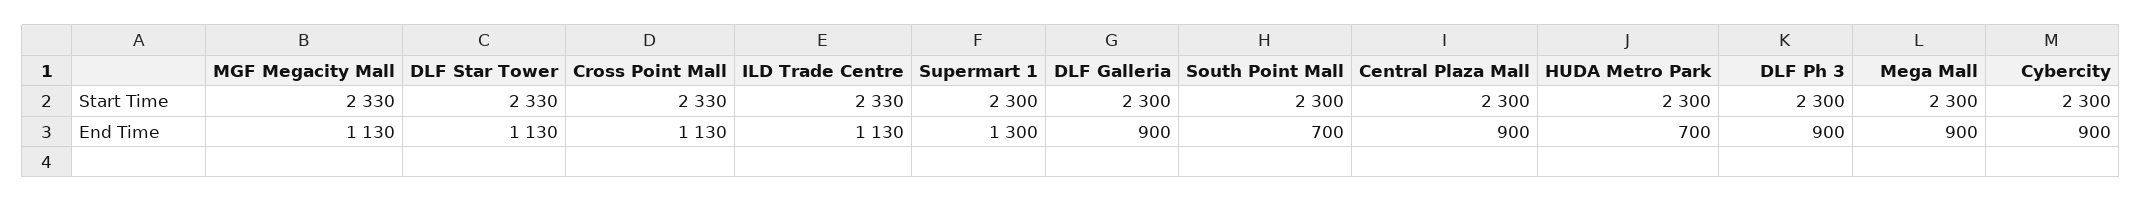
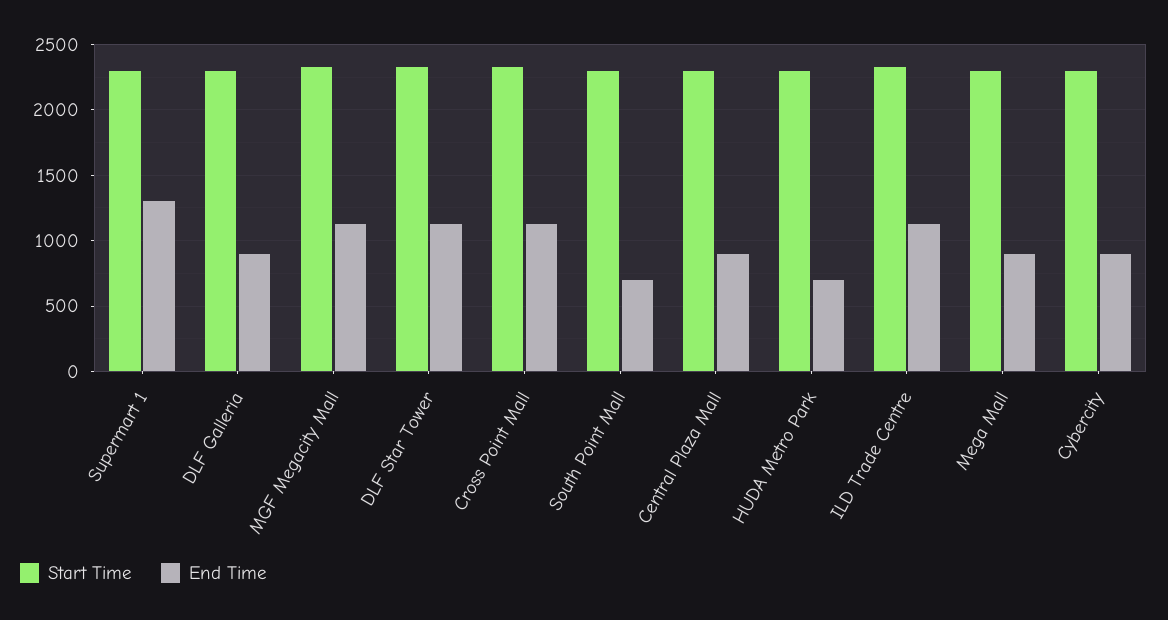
  {
    "Start Time": {
      "MGF Megacity Mall": 2330,
      "DLF Star Tower": 2330,
      "Cross Point Mall": 2330,
      "ILD Trade Centre": 2330,
      "Supermart 1": 2300,
      "DLF Galleria": 2300,
      "South Point Mall": 2300,
      "Central Plaza Mall": 2300,
      "HUDA Metro Park": 2300,
-     "DLF Ph 3": 2300,
      "Mega Mall": 2300,
      "Cybercity": 2300
    },
    "End Time": {
      "MGF Megacity Mall": 1130,
      "DLF Star Tower": 1130,
      "Cross Point Mall": 1130,
      "ILD Trade Centre": 1130,
      "Supermart 1": 1300,
      "DLF Galleria": 900,
      "South Point Mall": 700,
      "Central Plaza Mall": 900,
      "HUDA Metro Park": 700,
-     "DLF Ph 3": 900,
      "Mega Mall": 900,
      "Cybercity": 900
    }
  }

